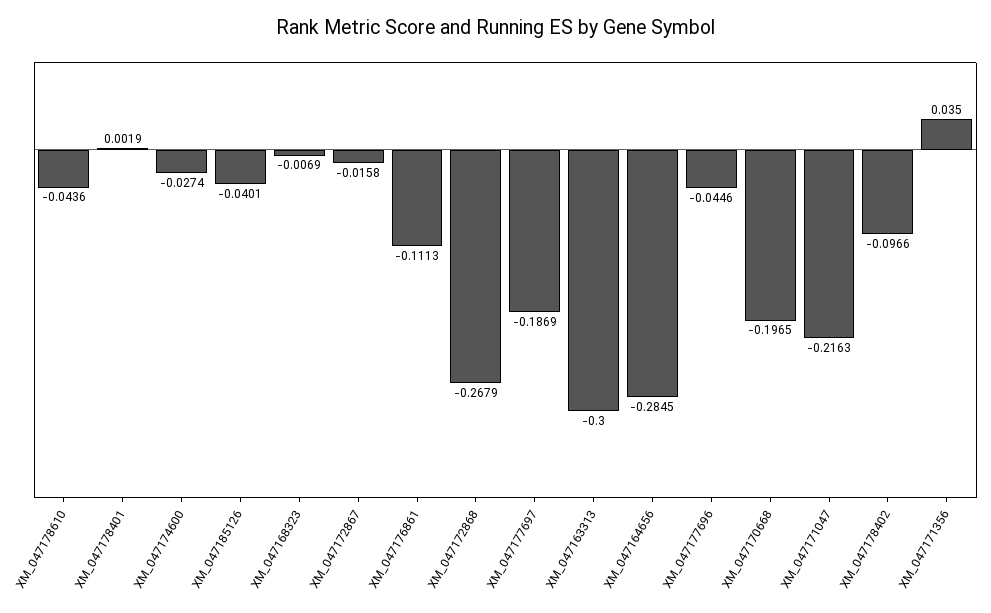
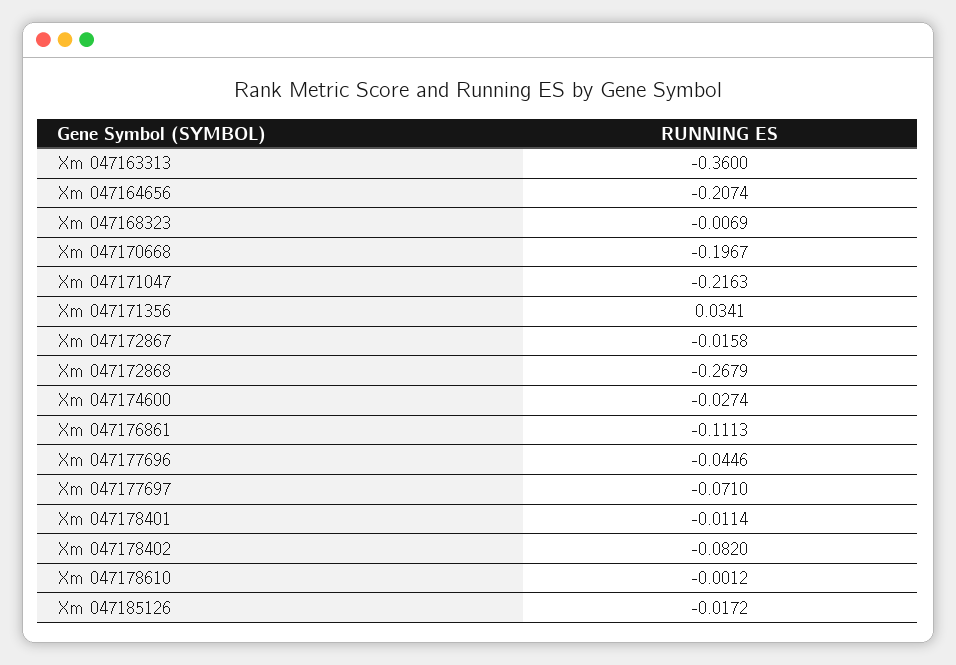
  {
-   "XM_047178610": -0.0436,
+   "XM_047178610": -0.0012,
-   "XM_047178401": 0.0019,
+   "XM_047178401": -0.0114,
    "XM_047174600": -0.0274,
-   "XM_047185126": -0.0401,
+   "XM_047185126": -0.0172,
    "XM_047168323": -0.0069,
    "XM_047172867": -0.0158,
    "XM_047176861": -0.1113,
    "XM_047172868": -0.2679,
-   "XM_047177697": -0.1869,
+   "XM_047177697": -0.071,
-   "XM_047163313": -0.3,
+   "XM_047163313": -0.36,
-   "XM_047164656": -0.2845,
+   "XM_047164656": -0.2074,
    "XM_047177696": -0.0446,
-   "XM_047170668": -0.1965,
+   "XM_047170668": -0.1967,
    "XM_047171047": -0.2163,
-   "XM_047178402": -0.0966,
+   "XM_047178402": -0.082,
-   "XM_047171356": 0.035
+   "XM_047171356": 0.0341
  }

